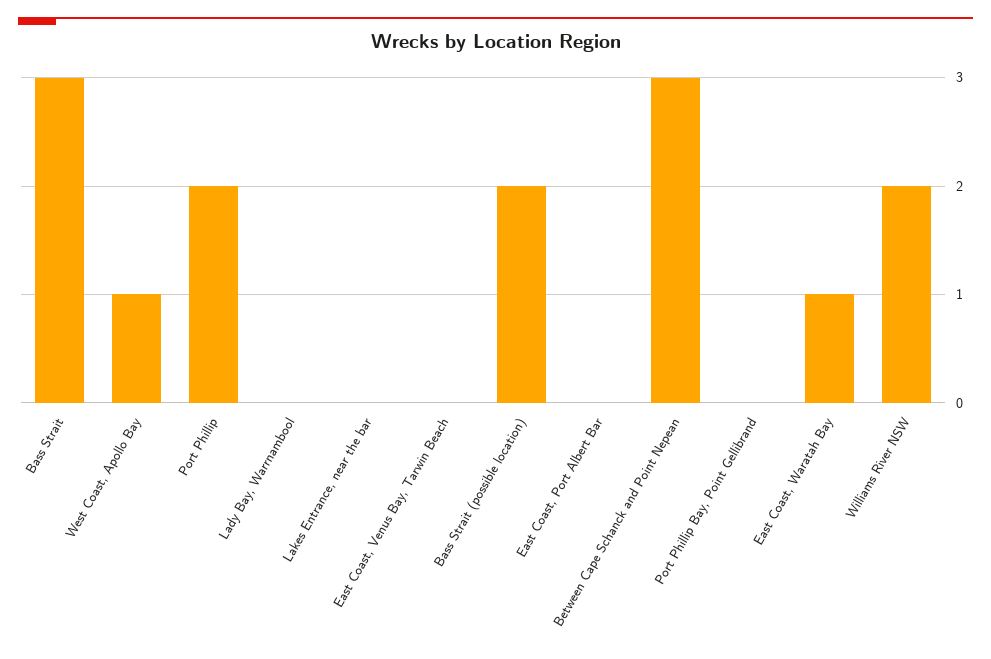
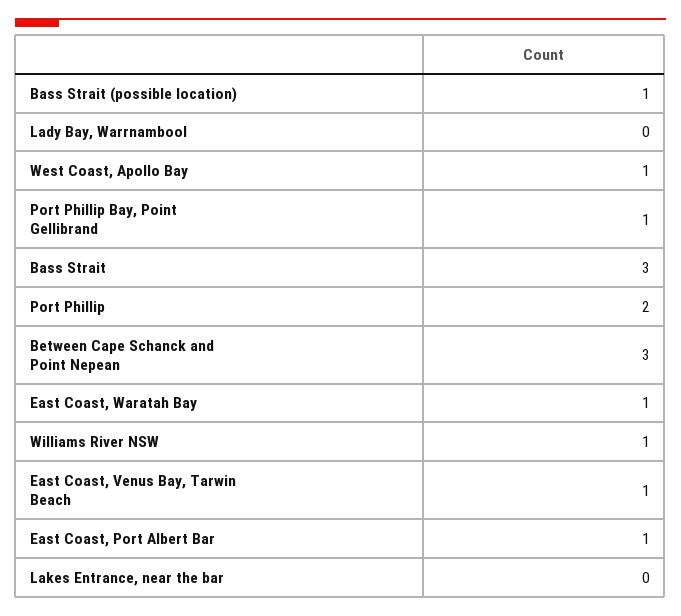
  {
    "Bass Strait": 3,
    "West Coast, Apollo Bay": 1,
    "Port Phillip": 2,
    "Lady Bay, Warrnambool": 0,
    "Lakes Entrance, near the bar": 0,
-   "East Coast, Venus Bay, Tarwin Beach": 0,
+   "East Coast, Venus Bay, Tarwin Beach": 1,
-   "Bass Strait (possible location)": 2,
+   "Bass Strait (possible location)": 1,
-   "East Coast, Port Albert Bar": 0,
+   "East Coast, Port Albert Bar": 1,
    "Between Cape Schanck and Point Nepean": 3,
-   "Port Phillip Bay, Point Gellibrand": 0,
+   "Port Phillip Bay, Point Gellibrand": 1,
    "East Coast, Waratah Bay": 1,
-   "Williams River NSW": 2
+   "Williams River NSW": 1
  }

